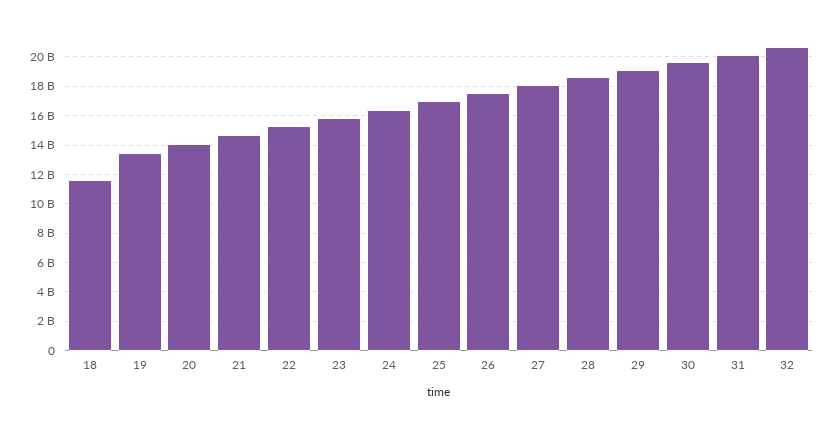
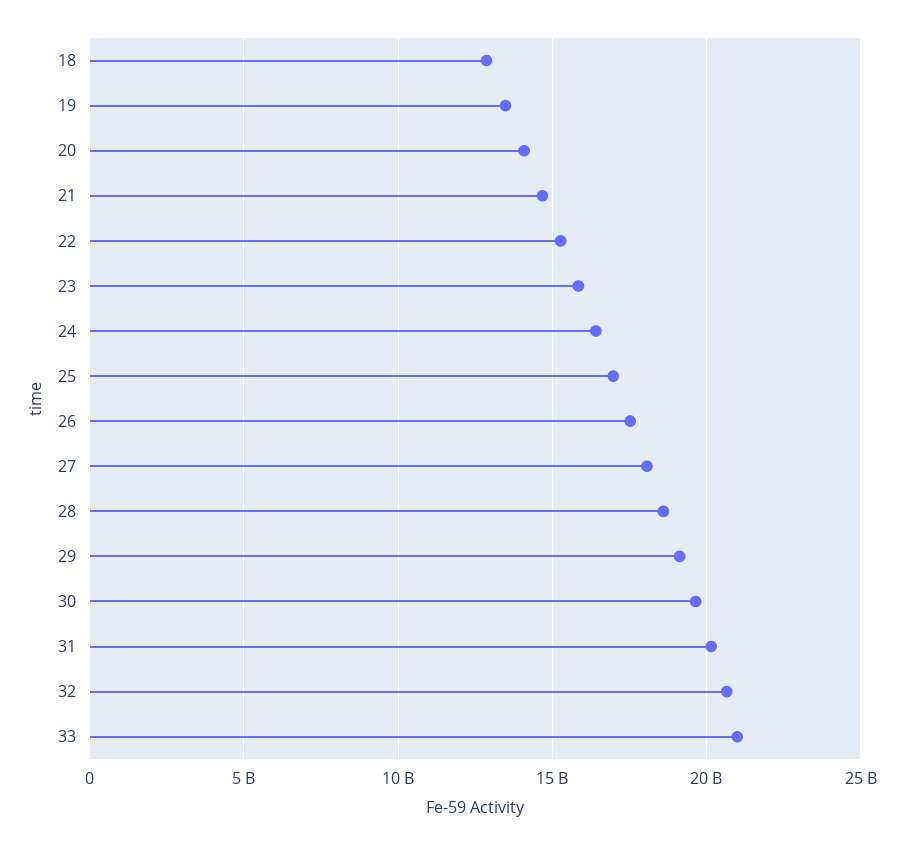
  {
-   "18": 11500000000,
+   "18": 13000000000,
    "19": 13500000000,
    "20": 14000000000,
    "21": 14500000000,
    "22": 15500000000,
    "23": 16000000000,
    "24": 16500000000,
    "25": 17000000000,
    "26": 17500000000,
    "27": 18000000000,
    "28": 18500000000,
    "29": 19000000000,
    "30": 19500000000,
    "31": 20000000000,
-   "32": 20500000000
+   "32": 20500000000,
+   "33": 21000000000
  }

